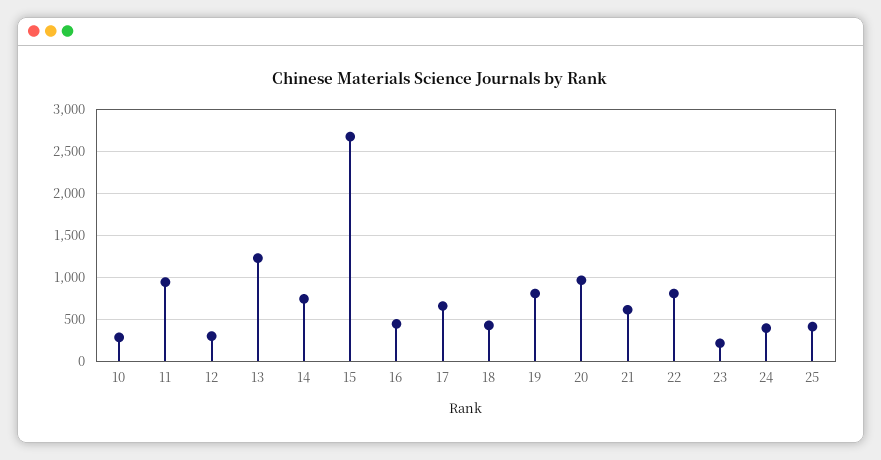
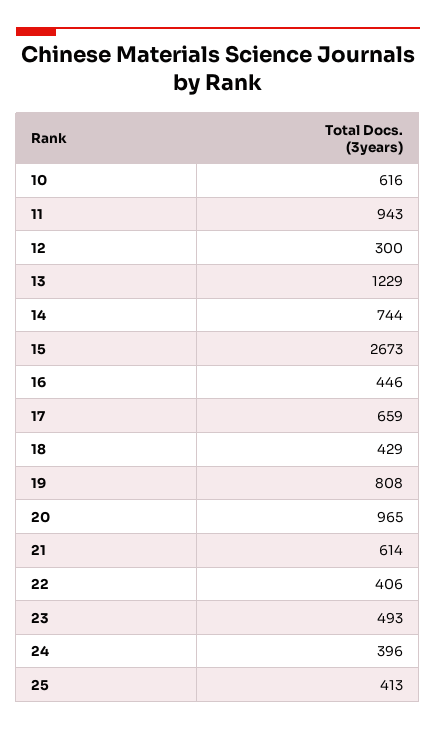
  {
-   "10": 300,
+   "10": 616,
    "11": 943,
    "12": 300,
    "13": 1229,
    "14": 744,
    "15": 2673,
    "16": 446,
    "17": 659,
    "18": 429,
    "19": 808,
    "20": 965,
    "21": 614,
-   "22": 800,
+   "22": 406,
-   "23": 200,
+   "23": 493,
    "24": 396,
    "25": 413
  }

